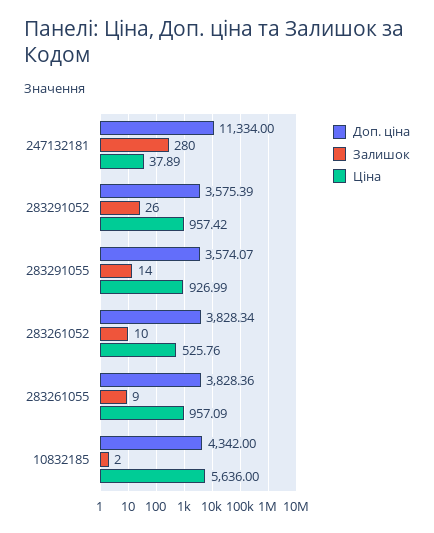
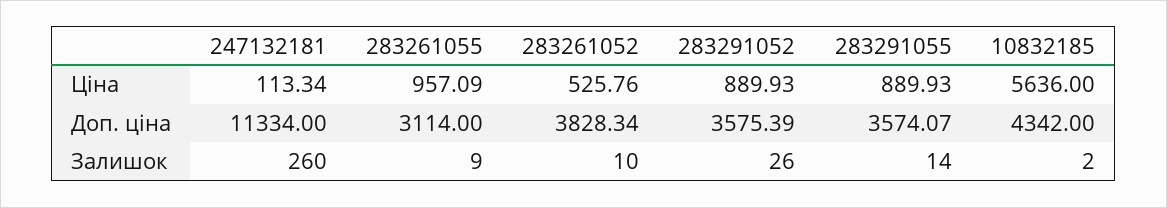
  {
    "Доп. ціна": {
      "247132181": 11334,
      "283291052": 3575.39,
      "283291055": 3574.07,
      "283261052": 3828.34,
-     "283261055": 3828.36,
+     "283261055": 3114,
      "10832185": 4342
    },
    "Залишок": {
-     "247132181": 280,
+     "247132181": 260,
      "283291052": 26,
      "283291055": 14,
      "283261052": 10,
      "283261055": 9,
      "10832185": 2
    },
    "Ціна": {
-     "247132181": 37.89,
+     "247132181": 113.34,
-     "283291052": 957.42,
+     "283291052": 889.93,
-     "283291055": 926.99,
+     "283291055": 889.93,
      "283261052": 525.76,
      "283261055": 957.09,
      "10832185": 5636
    }
  }

